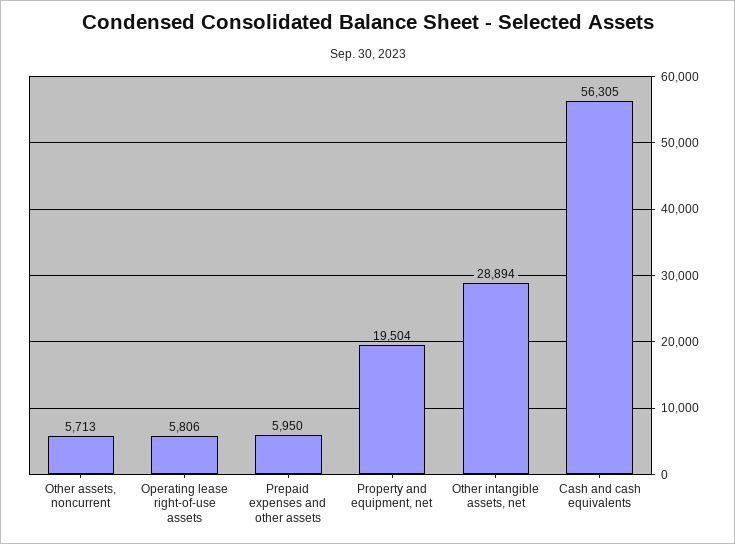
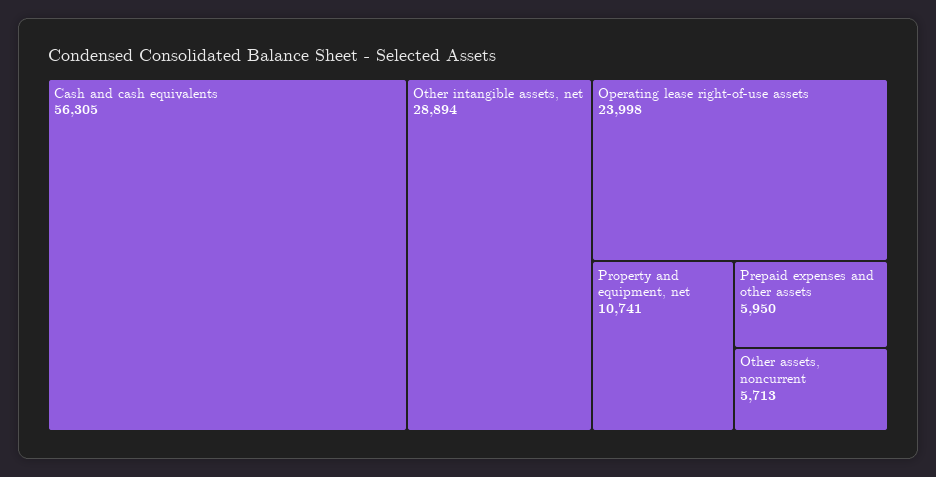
  {
    "Other assets, noncurrent": 5713,
-   "Operating lease right-of-use assets": 5806,
+   "Operating lease right-of-use assets": 23998,
    "Prepaid expenses and other assets": 5950,
-   "Property and equipment, net": 19504,
+   "Property and equipment, net": 10741,
    "Other intangible assets, net": 28894,
    "Cash and cash equivalents": 56305
  }

